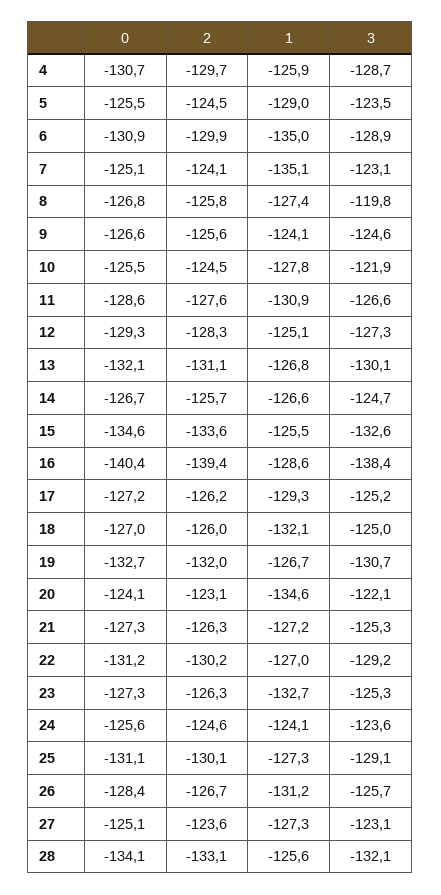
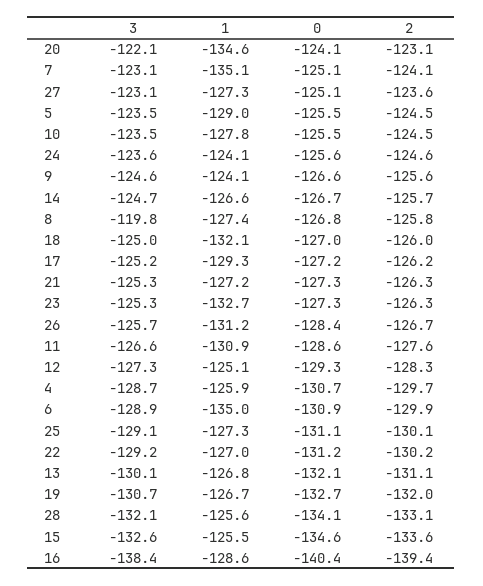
  {
    "0": {
      "4": -130.7,
      "5": -125.5,
      "6": -130.9,
      "7": -125.1,
      "8": -126.8,
      "9": -126.6,
      "10": -125.5,
      "11": -128.6,
      "12": -129.3,
      "13": -132.1,
      "14": -126.7,
      "15": -134.6,
      "16": -140.4,
      "17": -127.2,
      "18": -127,
      "19": -132.7,
      "20": -124.1,
      "21": -127.3,
      "22": -131.2,
      "23": -127.3,
      "24": -125.6,
      "25": -131.1,
      "26": -128.4,
      "27": -125.1,
      "28": -134.1
    },
    "2": {
      "4": -129.7,
      "5": -124.5,
      "6": -129.9,
      "7": -124.1,
      "8": -125.8,
      "9": -125.6,
      "10": -124.5,
      "11": -127.6,
      "12": -128.3,
      "13": -131.1,
      "14": -125.7,
      "15": -133.6,
      "16": -139.4,
      "17": -126.2,
      "18": -126,
      "19": -132,
      "20": -123.1,
      "21": -126.3,
      "22": -130.2,
      "23": -126.3,
      "24": -124.6,
      "25": -130.1,
      "26": -126.7,
      "27": -123.6,
      "28": -133.1
    },
    "1": {
      "4": -125.9,
      "5": -129,
      "6": -135,
      "7": -135.1,
      "8": -127.4,
      "9": -124.1,
      "10": -127.8,
      "11": -130.9,
      "12": -125.1,
      "13": -126.8,
      "14": -126.6,
      "15": -125.5,
      "16": -128.6,
      "17": -129.3,
      "18": -132.1,
      "19": -126.7,
      "20": -134.6,
      "21": -127.2,
      "22": -127,
      "23": -132.7,
      "24": -124.1,
      "25": -127.3,
      "26": -131.2,
      "27": -127.3,
      "28": -125.6
    },
    "3": {
      "4": -128.7,
      "5": -123.5,
      "6": -128.9,
      "7": -123.1,
      "8": -119.8,
      "9": -124.6,
-     "10": -121.9,
+     "10": -123.5,
      "11": -126.6,
      "12": -127.3,
      "13": -130.1,
      "14": -124.7,
      "15": -132.6,
      "16": -138.4,
      "17": -125.2,
      "18": -125,
      "19": -130.7,
      "20": -122.1,
      "21": -125.3,
      "22": -129.2,
      "23": -125.3,
      "24": -123.6,
      "25": -129.1,
      "26": -125.7,
      "27": -123.1,
      "28": -132.1
    }
  }

